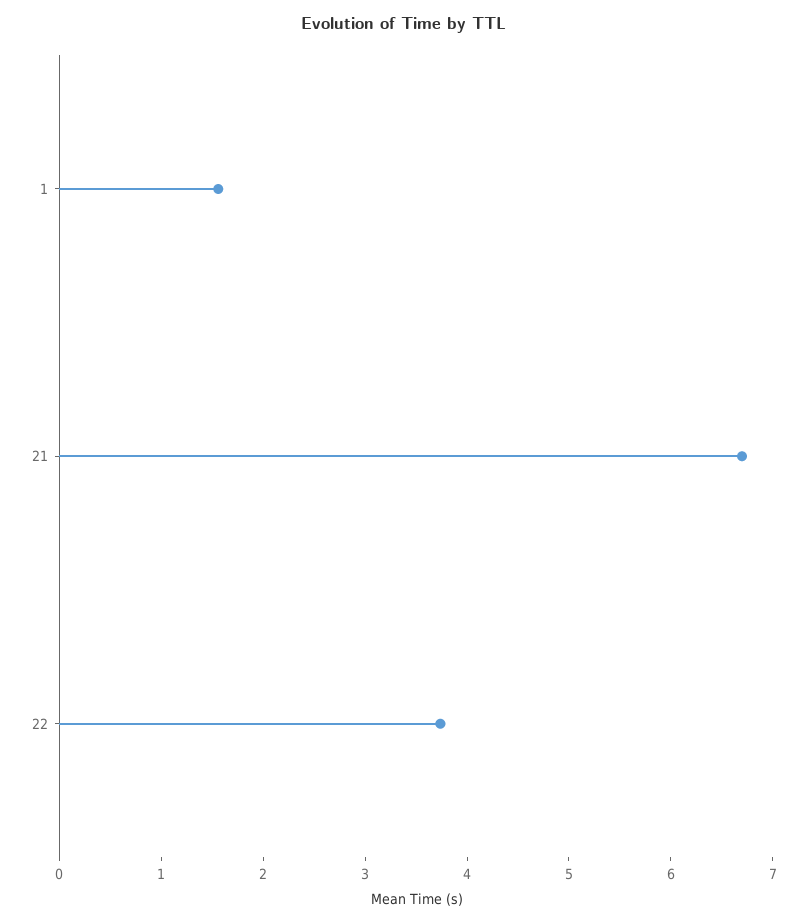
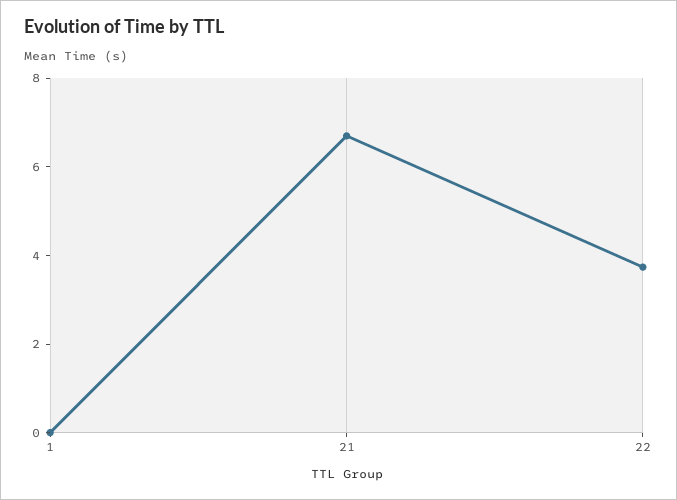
  {
-   "1": 1.6,
+   "1": 0,
    "21": 6.6,
    "22": 3.8
  }

